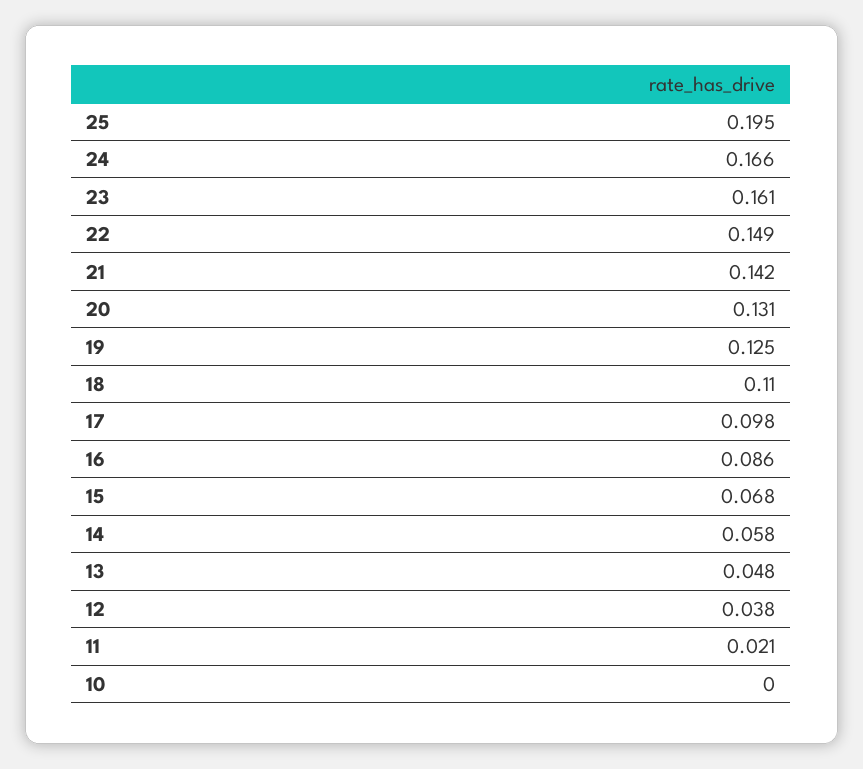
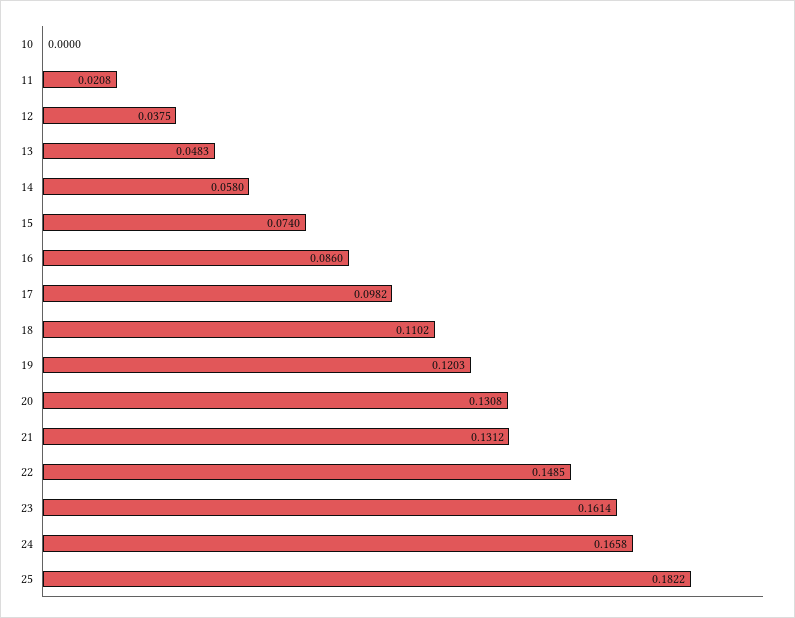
  {
-   "25": 0.195,
+   "25": 0.1822,
    "24": 0.1658,
    "23": 0.1614,
    "22": 0.1485,
-   "21": 0.142,
+   "21": 0.1312,
    "20": 0.1308,
-   "19": 0.125,
+   "19": 0.1203,
    "18": 0.1102,
    "17": 0.0982,
    "16": 0.086,
-   "15": 0.068,
+   "15": 0.074,
    "14": 0.058,
    "13": 0.0483,
    "12": 0.0375,
    "11": 0.0208,
    "10": 0
  }

